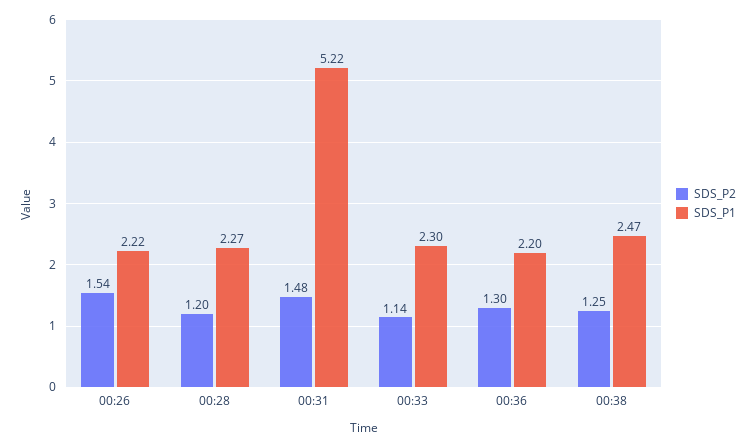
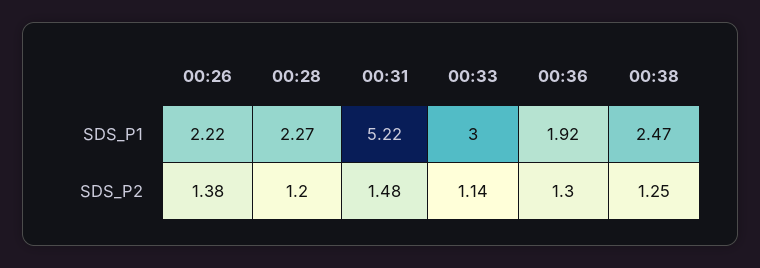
  {
    "SDS_P2": {
-     "00:26": 1.54,
+     "00:26": 1.38,
      "00:28": 1.2,
      "00:31": 1.48,
      "00:33": 1.14,
      "00:36": 1.3,
      "00:38": 1.25
    },
    "SDS_P1": {
      "00:26": 2.22,
      "00:28": 2.27,
      "00:31": 5.22,
-     "00:33": 2.3,
+     "00:33": 3,
-     "00:36": 2.2,
+     "00:36": 1.92,
      "00:38": 2.47
    }
  }

